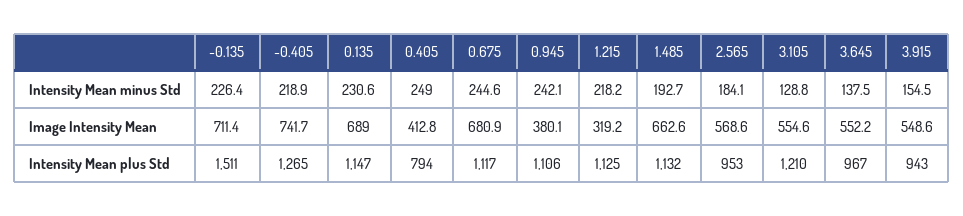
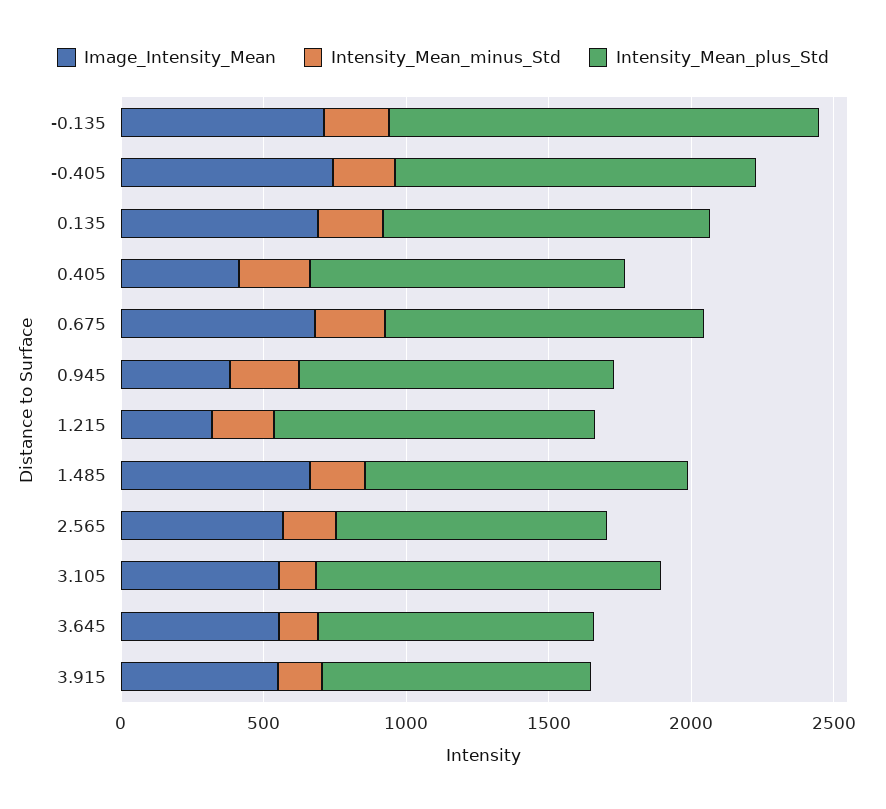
  {
    "Intensity Mean minus Std": {
      "-0.135": 226.4,
      "-0.405": 218.9,
      "0.135": 230.6,
      "0.405": 249,
      "0.675": 244.6,
      "0.945": 242.1,
      "1.215": 218.2,
      "1.485": 192.7,
      "2.565": 184.1,
      "3.105": 128.8,
      "3.645": 137.5,
      "3.915": 154.5
    },
    "Image Intensity Mean": {
      "-0.135": 711.4,
      "-0.405": 741.7,
      "0.135": 689,
      "0.405": 412.8,
      "0.675": 680.9,
      "0.945": 380.1,
      "1.215": 319.2,
      "1.485": 662.6,
      "2.565": 568.6,
      "3.105": 554.6,
      "3.645": 552.2,
      "3.915": 548.6
    },
    "Intensity Mean plus Std": {
      "-0.135": 1511,
      "-0.405": 1265,
      "0.135": 1147,
-     "0.405": 794,
+     "0.405": 1100,
      "0.675": 1117,
      "0.945": 1106,
      "1.215": 1125,
      "1.485": 1132,
      "2.565": 953,
      "3.105": 1210,
      "3.645": 967,
      "3.915": 943
    }
  }

